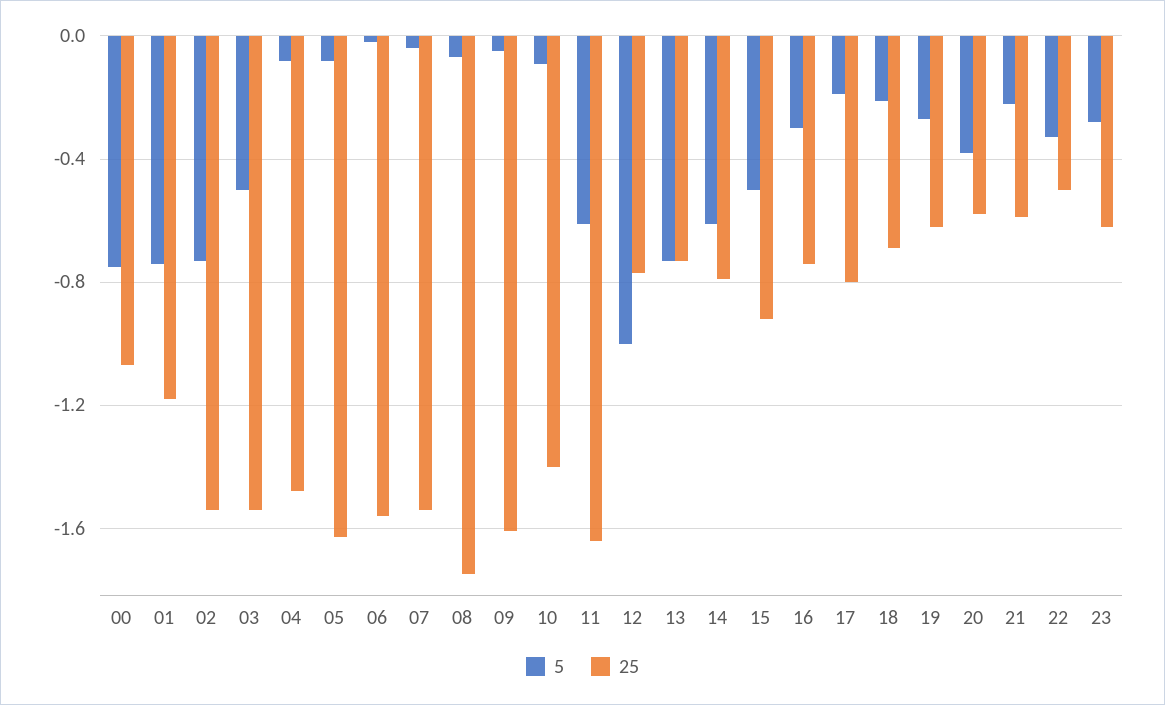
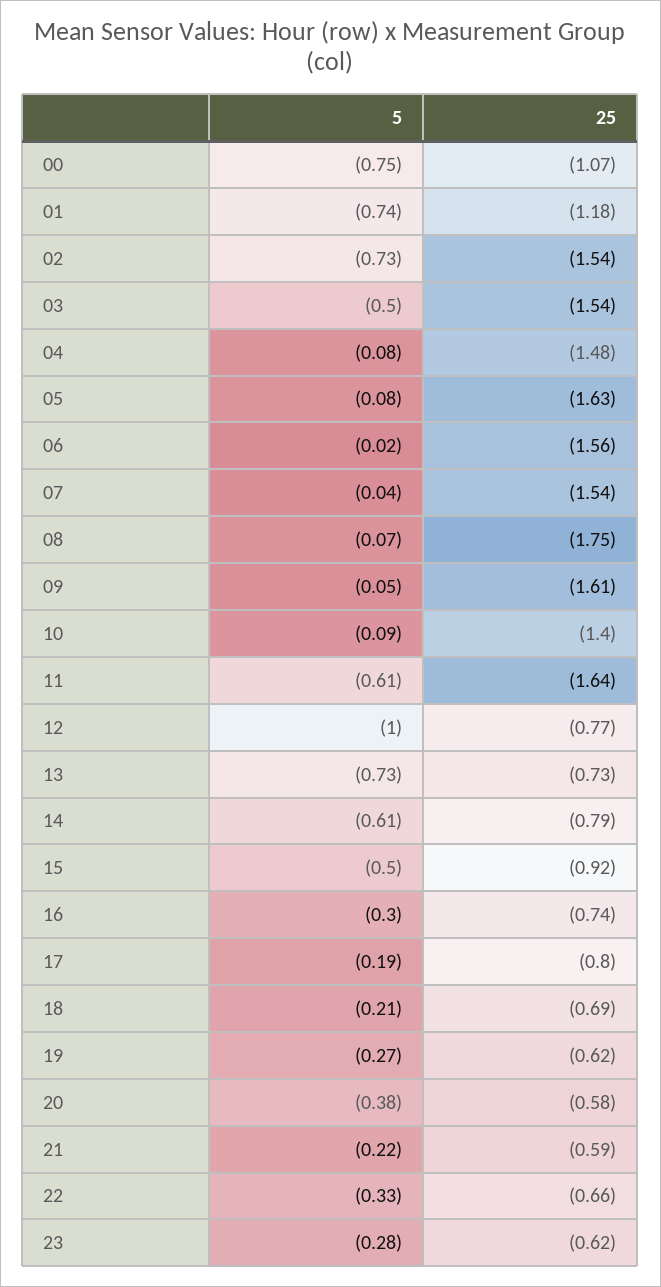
  {
    "5": {
      "00": -0.75,
      "01": -0.74,
      "02": -0.73,
      "03": -0.5,
      "04": -0.08,
      "05": -0.08,
      "06": -0.02,
      "07": -0.04,
      "08": -0.07,
      "09": -0.05,
      "10": -0.09,
      "11": -0.61,
      "12": -1,
      "13": -0.73,
      "14": -0.61,
      "15": -0.5,
      "16": -0.3,
      "17": -0.19,
      "18": -0.21,
      "19": -0.27,
      "20": -0.38,
      "21": -0.22,
      "22": -0.33,
      "23": -0.28
    },
    "25": {
      "00": -1.07,
      "01": -1.18,
      "02": -1.54,
      "03": -1.54,
      "04": -1.48,
      "05": -1.63,
      "06": -1.56,
      "07": -1.54,
      "08": -1.75,
      "09": -1.61,
      "10": -1.4,
      "11": -1.64,
      "12": -0.77,
      "13": -0.73,
      "14": -0.79,
      "15": -0.92,
      "16": -0.74,
      "17": -0.8,
      "18": -0.69,
      "19": -0.62,
      "20": -0.58,
      "21": -0.59,
-     "22": -0.5,
+     "22": -0.66,
      "23": -0.62
    }
  }

